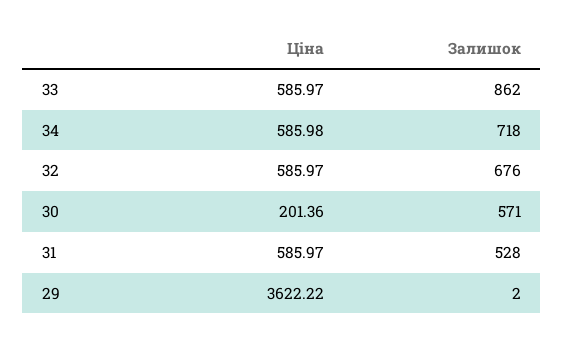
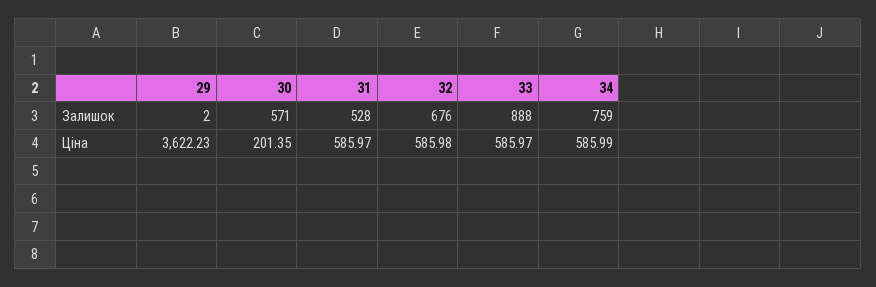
  {
    "Ціна": {
      "33": 585.97,
-     "34": 585.98,
+     "34": 585.99,
-     "32": 585.97,
+     "32": 585.98,
-     "30": 201.36,
+     "30": 201.35,
      "31": 585.97,
-     "29": 3622.22
+     "29": 3622.23
    },
    "Залишок": {
-     "33": 862,
+     "33": 888,
-     "34": 718,
+     "34": 759,
      "32": 676,
      "30": 571,
      "31": 528,
      "29": 2
    }
  }

